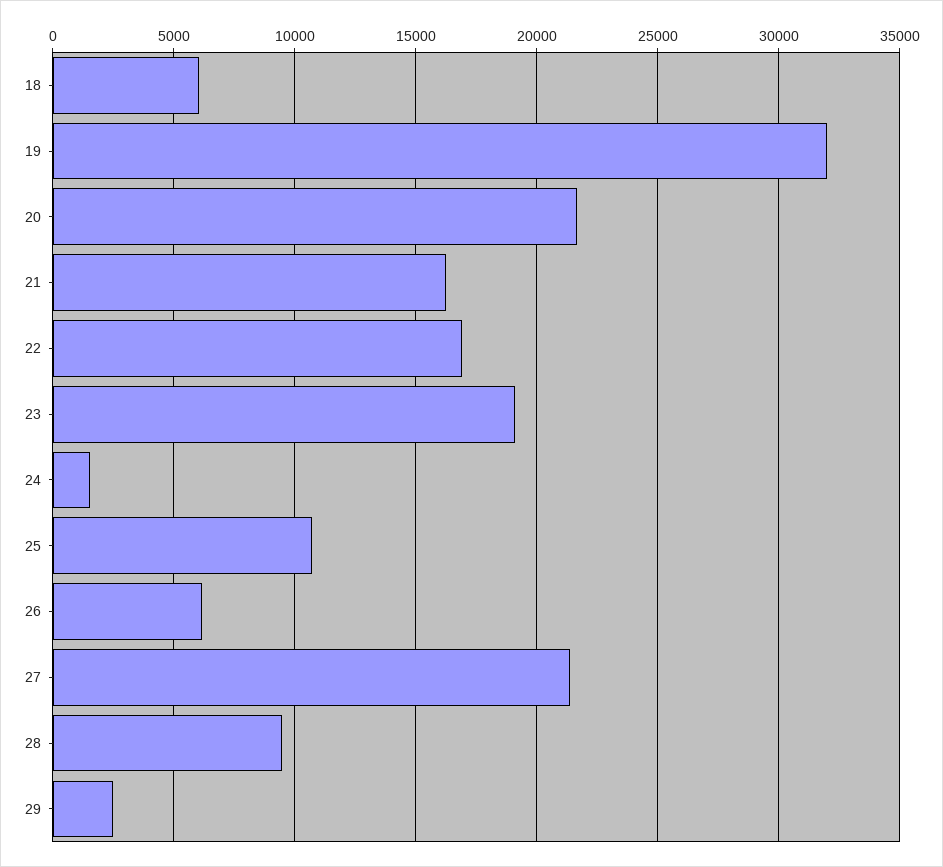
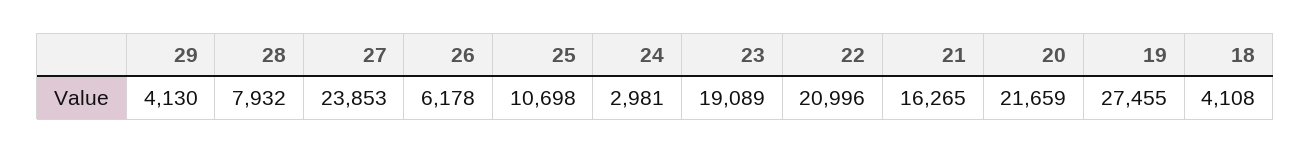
  {
-   "18": 6000,
+   "18": 4108,
-   "19": 32000,
+   "19": 27455,
    "20": 21659,
    "21": 16265,
-   "22": 17000,
+   "22": 20996,
    "23": 19089,
-   "24": 1500,
+   "24": 2981,
    "25": 10698,
    "26": 6178,
-   "27": 21500,
+   "27": 23853,
-   "28": 9500,
+   "28": 7932,
-   "29": 2500
+   "29": 4130
  }

